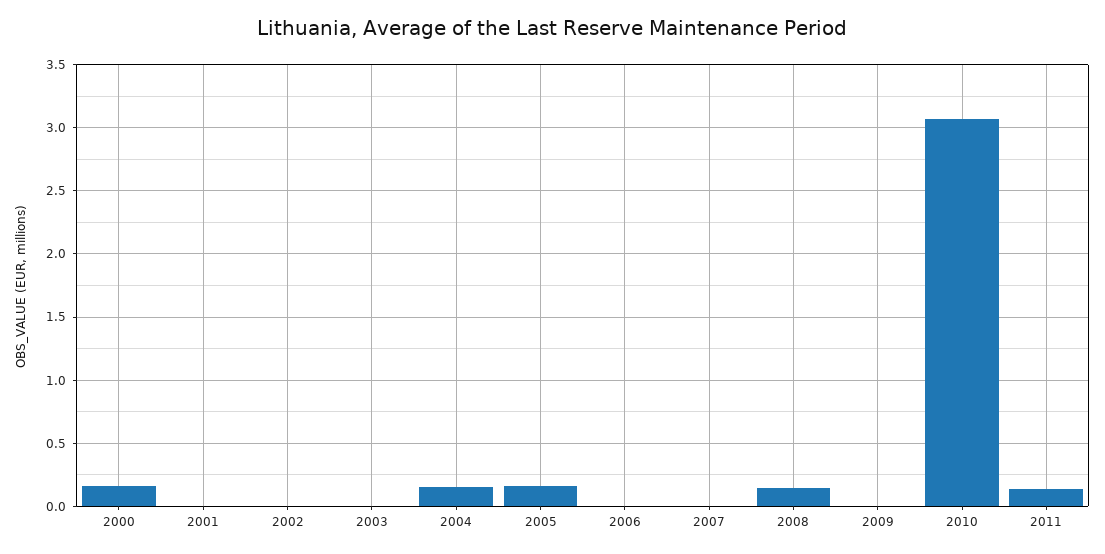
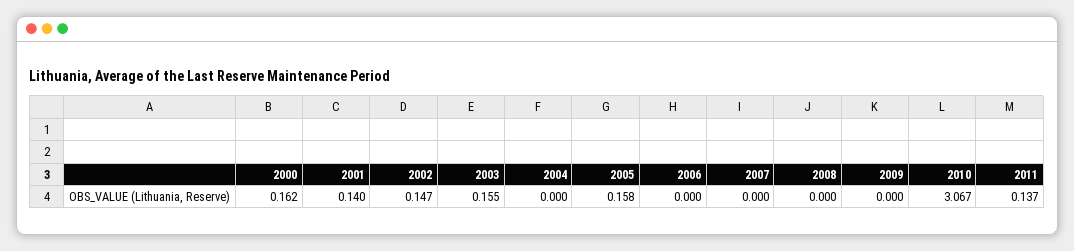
  {
    "2000": 0.162,
-   "2001": 0,
+   "2001": 0.14,
-   "2002": 0,
+   "2002": 0.147,
-   "2003": 0,
+   "2003": 0.155,
-   "2004": 0.15,
+   "2004": 0,
    "2005": 0.158,
    "2006": 0,
    "2007": 0,
-   "2008": 0.15,
+   "2008": 0,
    "2009": 0,
    "2010": 3.067,
    "2011": 0.137
  }

